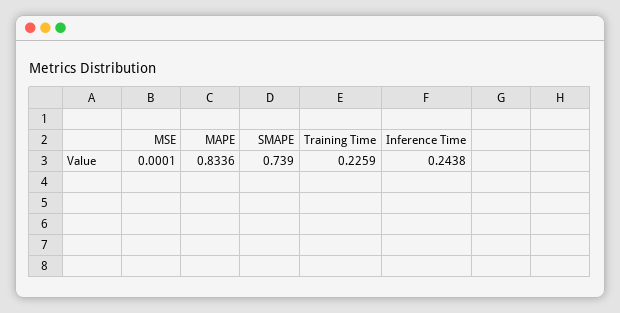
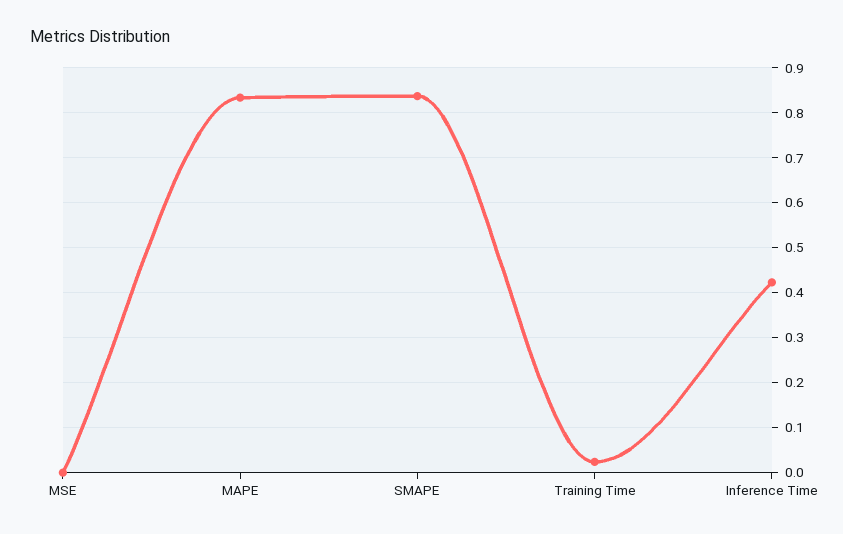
  {
    "MSE": 0.0001,
    "MAPE": 0.8336,
-   "SMAPE": 0.739,
+   "SMAPE": 0.84,
-   "Training Time": 0.2259,
+   "Training Time": 0.02,
-   "Inference Time": 0.2438
+   "Inference Time": 0.42
  }

